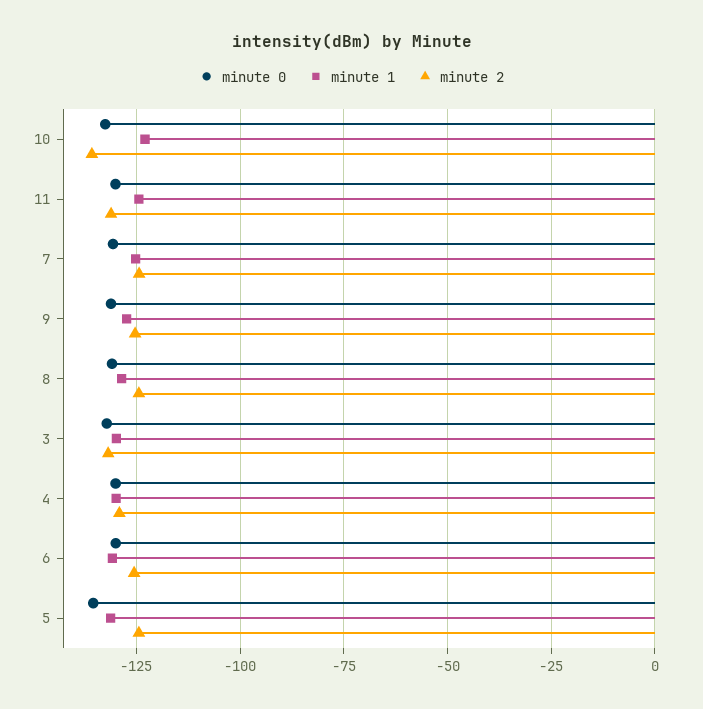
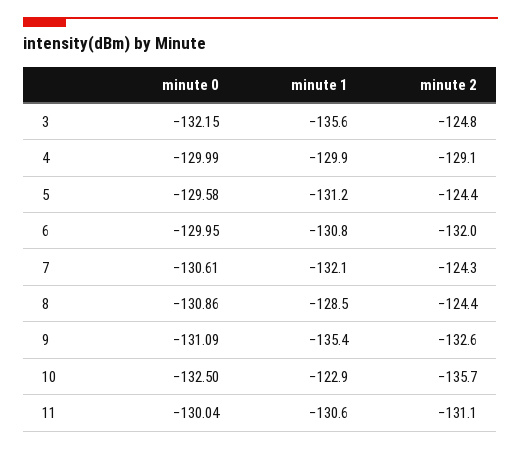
  {
    "minute 0": {
      "10": -132.5,
      "11": -130.04,
      "7": -130.61,
      "9": -131.09,
      "8": -130.86,
      "3": -132.15,
      "4": -129.99,
      "6": -129.95,
-     "5": -135
+     "5": -129.58
    },
    "minute 1": {
      "10": -122.9,
-     "11": -125,
+     "11": -130.6,
-     "7": -125,
+     "7": -132.1,
-     "9": -127.5,
+     "9": -135.4,
      "8": -128.5,
-     "3": -130,
+     "3": -135.6,
      "4": -129.9,
      "6": -130.8,
      "5": -131.2
    },
    "minute 2": {
      "10": -135.7,
      "11": -131.1,
      "7": -124.3,
-     "9": -125,
+     "9": -132.6,
      "8": -124.4,
-     "3": -132.5,
+     "3": -124.8,
      "4": -129.1,
-     "6": -125,
+     "6": -132,
      "5": -124.4
    }
  }

